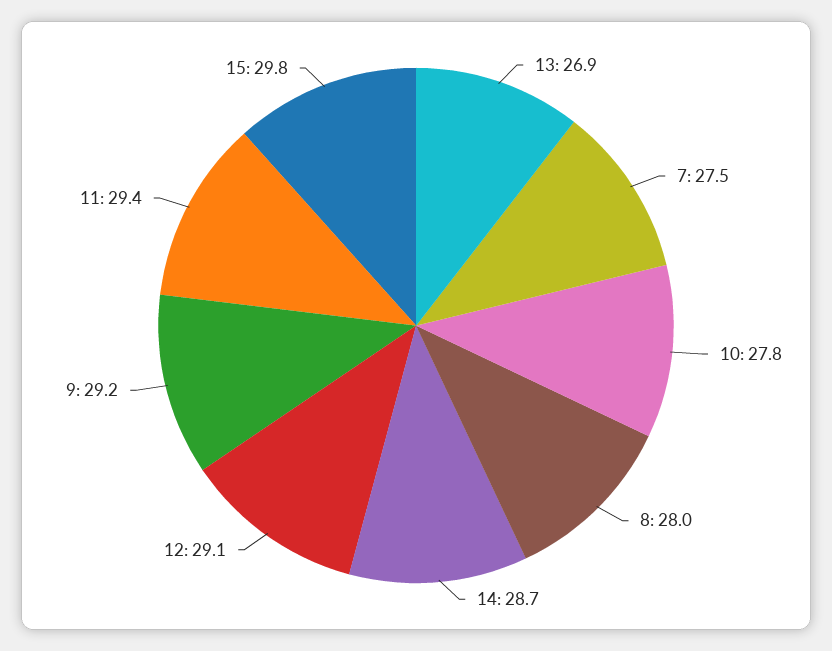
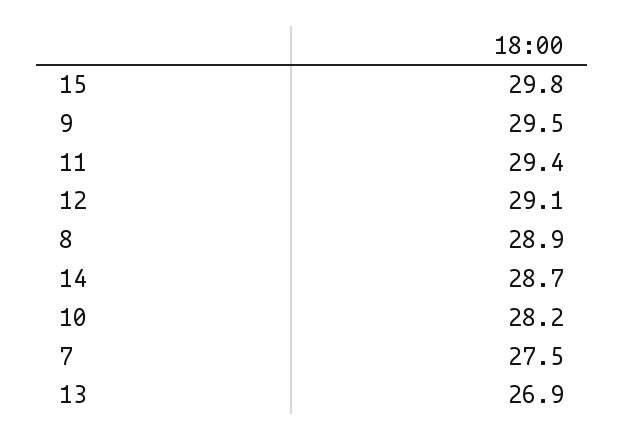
  {
    "13": 26.9,
    "7": 27.5,
-   "10": 27.8,
+   "10": 28.2,
-   "8": 28,
+   "8": 28.9,
    "14": 28.7,
    "12": 29.1,
-   "9": 29.2,
+   "9": 29.5,
    "11": 29.4,
    "15": 29.8
  }

